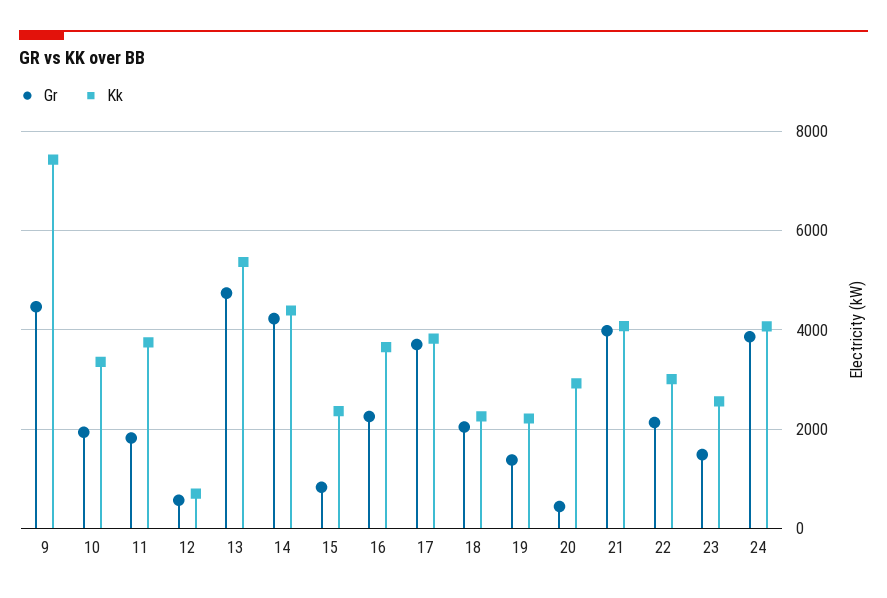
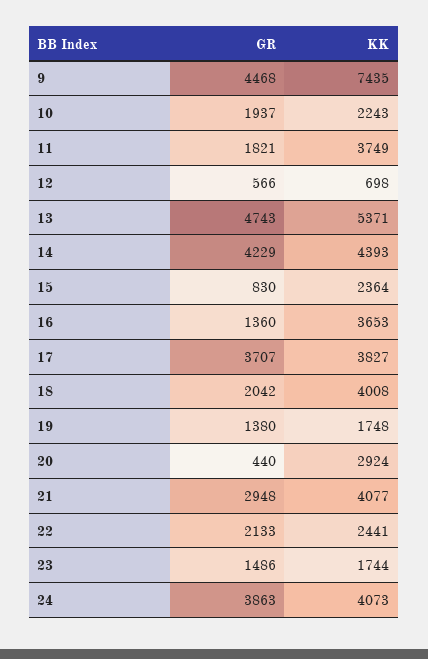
  {
    "Gr": {
      "9": 4468,
      "10": 1937,
      "11": 1821,
      "12": 566,
      "13": 4743,
      "14": 4229,
      "15": 830,
-     "16": 2200,
+     "16": 1360,
      "17": 3707,
      "18": 2042,
      "19": 1380,
      "20": 440,
-     "21": 4000,
+     "21": 2948,
      "22": 2133,
      "23": 1486,
      "24": 3863
    },
    "Kk": {
      "9": 7435,
-     "10": 3400,
+     "10": 2243,
      "11": 3749,
      "12": 698,
      "13": 5371,
      "14": 4393,
      "15": 2364,
      "16": 3653,
      "17": 3827,
-     "18": 2200,
+     "18": 4008,
-     "19": 2200,
+     "19": 1748,
      "20": 2924,
      "21": 4077,
-     "22": 3000,
+     "22": 2441,
-     "23": 2600,
+     "23": 1744,
      "24": 4073
    }
  }

